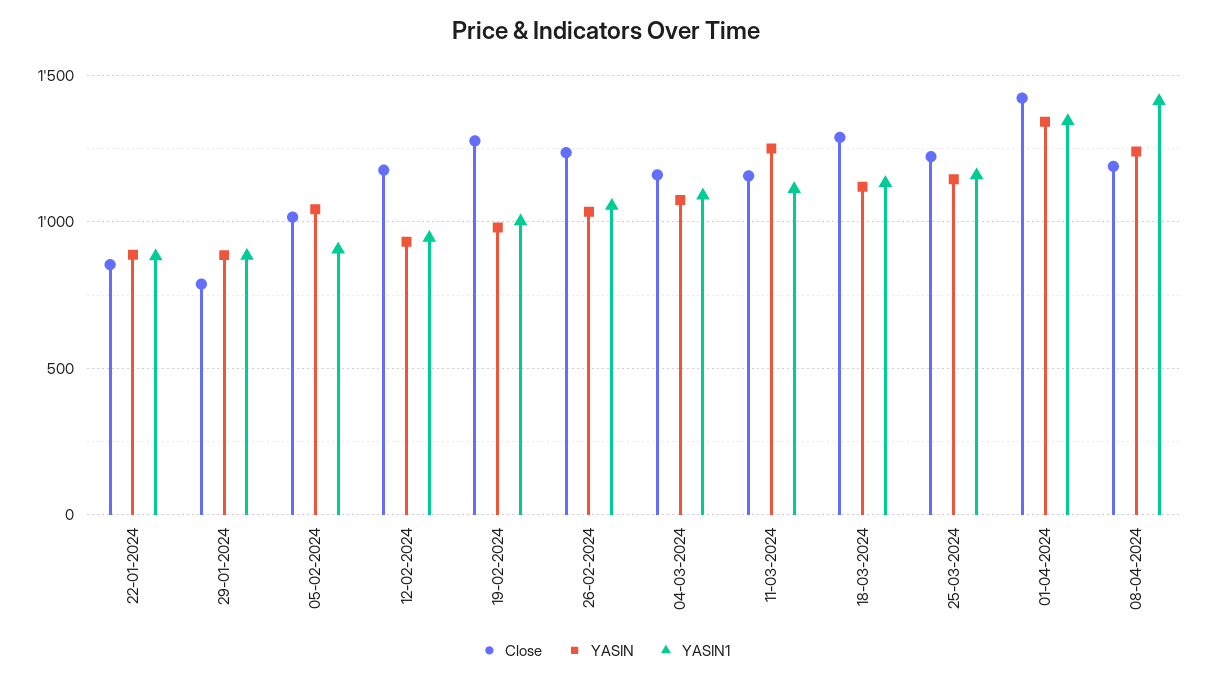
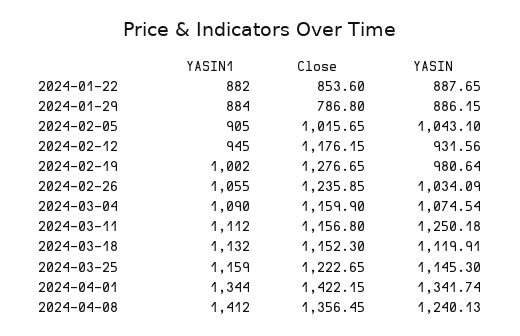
  {
    "Close": {
      "22-01-2024": 853.6,
      "29-01-2024": 786.8,
      "05-02-2024": 1015.65,
      "12-02-2024": 1176.15,
      "19-02-2024": 1276.65,
      "26-02-2024": 1235.85,
      "04-03-2024": 1159.9,
      "11-03-2024": 1156.8,
-     "18-03-2024": 1300,
+     "18-03-2024": 1152.3,
      "25-03-2024": 1222.65,
      "01-04-2024": 1422.15,
-     "08-04-2024": 1200
+     "08-04-2024": 1356.45
    },
    "YASIN": {
      "22-01-2024": 887.65,
      "29-01-2024": 886.15,
      "05-02-2024": 1043.1,
      "12-02-2024": 931.56,
      "19-02-2024": 980.64,
      "26-02-2024": 1034.09,
      "04-03-2024": 1074.54,
      "11-03-2024": 1250.18,
      "18-03-2024": 1119.91,
      "25-03-2024": 1145.3,
      "01-04-2024": 1341.74,
      "08-04-2024": 1240.13
    },
    "YASIN1": {
      "22-01-2024": 882,
      "29-01-2024": 884,
      "05-02-2024": 905,
      "12-02-2024": 945,
      "19-02-2024": 1002,
      "26-02-2024": 1055,
      "04-03-2024": 1090,
      "11-03-2024": 1112,
      "18-03-2024": 1132,
      "25-03-2024": 1159,
      "01-04-2024": 1344,
      "08-04-2024": 1412
    }
  }

